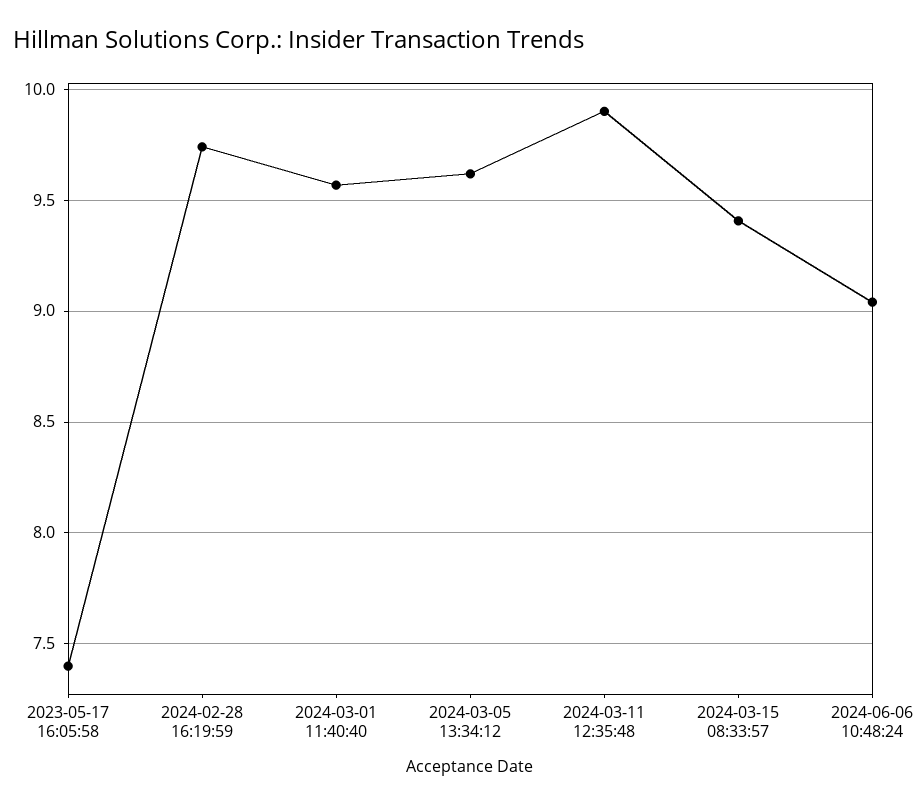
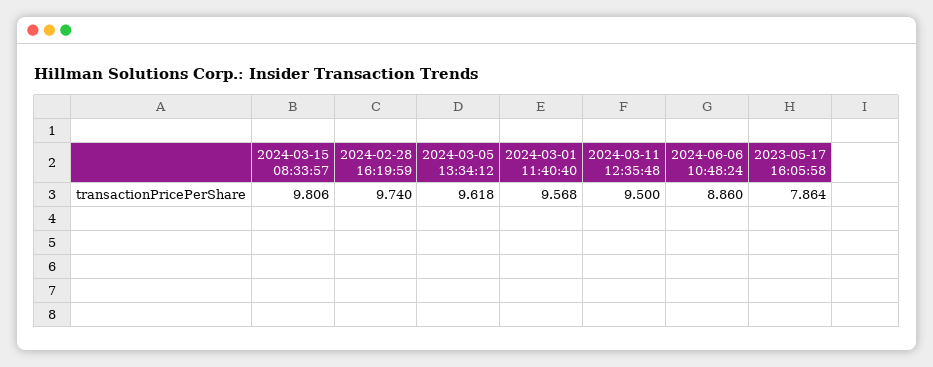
  {
-   "2023-05-17 16:05:58": 7.4,
+   "2023-05-17 16:05:58": 7.864,
    "2024-02-28 16:19:59": 9.74,
    "2024-03-01 11:40:40": 9.568,
    "2024-03-05 13:34:12": 9.618,
-   "2024-03-11 12:35:48": 9.9,
+   "2024-03-11 12:35:48": 9.5,
-   "2024-03-15 08:33:57": 9.4,
+   "2024-03-15 08:33:57": 9.806,
-   "2024-06-06 10:48:24": 9.05
+   "2024-06-06 10:48:24": 8.86
  }

